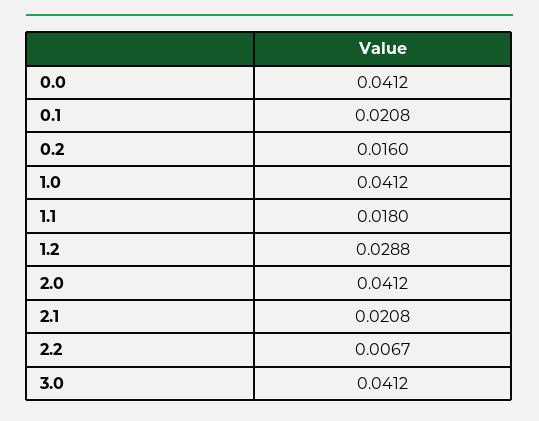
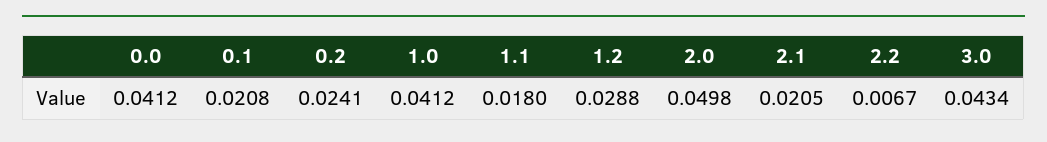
  {
    "0.0": 0.0412,
    "0.1": 0.0208,
-   "0.2": 0.016,
+   "0.2": 0.0241,
    "1.0": 0.0412,
    "1.1": 0.018,
    "1.2": 0.0288,
-   "2.0": 0.0412,
+   "2.0": 0.0498,
-   "2.1": 0.0208,
+   "2.1": 0.0205,
    "2.2": 0.0067,
-   "3.0": 0.0412
+   "3.0": 0.0434
  }

